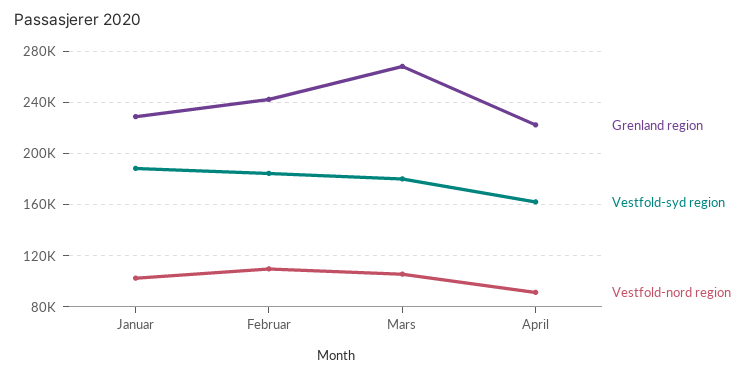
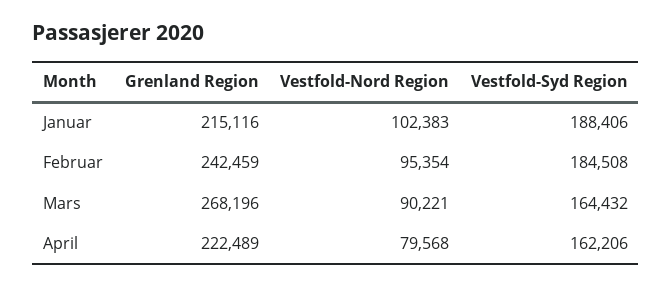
  {
    "Grenland region": {
-     "Januar": 230000,
+     "Januar": 215116,
      "Februar": 242459,
      "Mars": 268196,
      "April": 222489
    },
    "Vestfold-syd region": {
      "Januar": 188406,
      "Februar": 184508,
-     "Mars": 180000,
+     "Mars": 164432,
      "April": 162206
    },
    "Vestfold-nord region": {
      "Januar": 102383,
-     "Februar": 110000,
+     "Februar": 95354,
-     "Mars": 105000,
+     "Mars": 90221,
-     "April": 90000
+     "April": 79568
    }
  }

